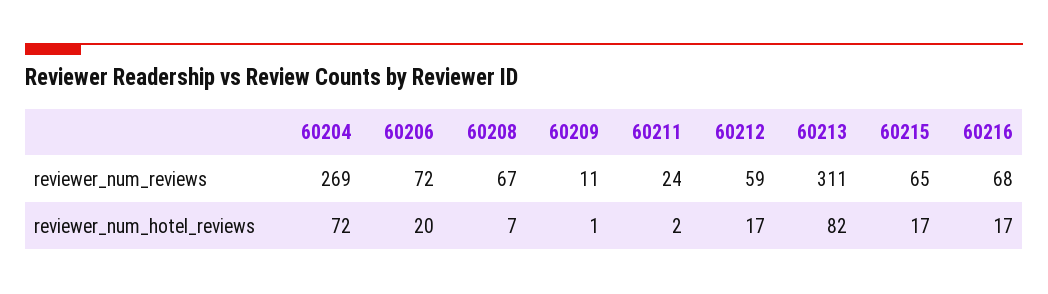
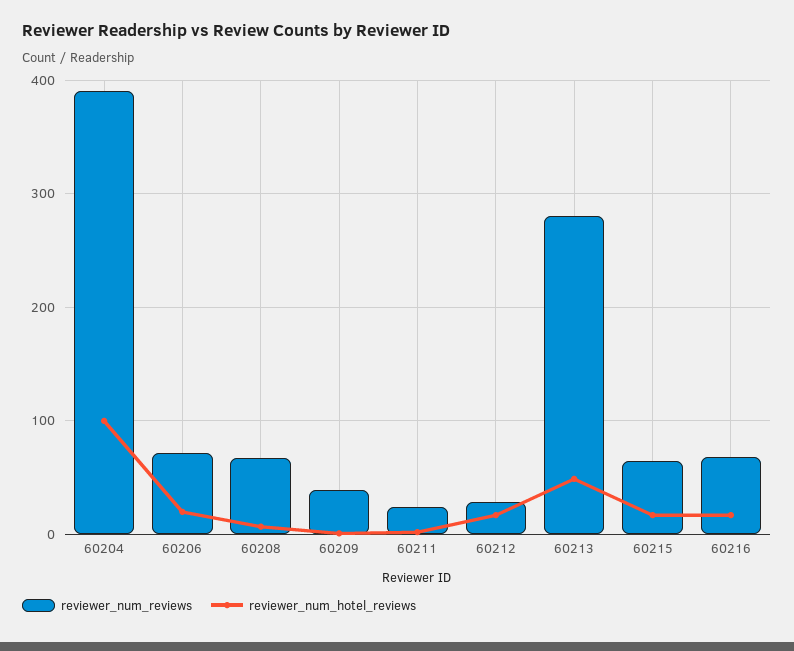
  {
    "reviewer_num_reviews": {
-     "60204": 269,
+     "60204": 390,
      "60206": 72,
      "60208": 67,
-     "60209": 11,
+     "60209": 40,
      "60211": 24,
-     "60212": 59,
+     "60212": 30,
-     "60213": 311,
+     "60213": 280,
      "60215": 65,
      "60216": 68
    },
    "reviewer_num_hotel_reviews": {
-     "60204": 72,
+     "60204": 100,
      "60206": 20,
      "60208": 7,
      "60209": 1,
      "60211": 2,
      "60212": 17,
-     "60213": 82,
+     "60213": 50,
      "60215": 17,
      "60216": 17
    }
  }

